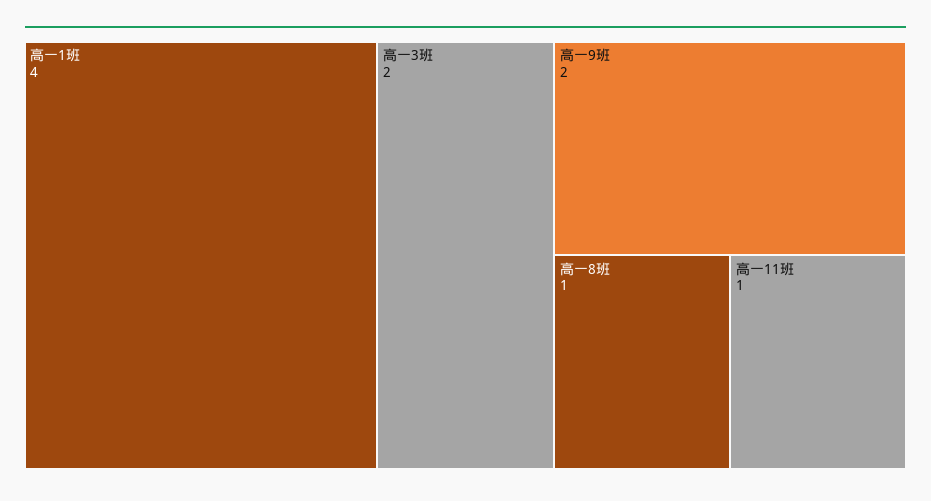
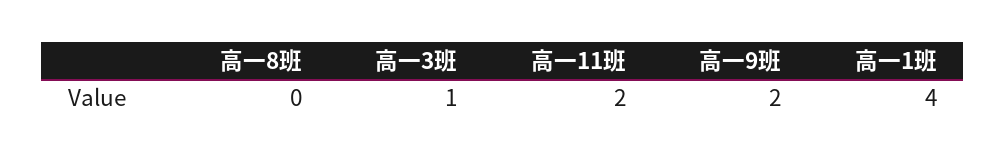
  {
    "高一1班": 4,
-   "高一3班": 2,
+   "高一3班": 1,
    "高一9班": 2,
-   "高一8班": 1,
+   "高一8班": 0,
-   "高一11班": 1
+   "高一11班": 2
  }

